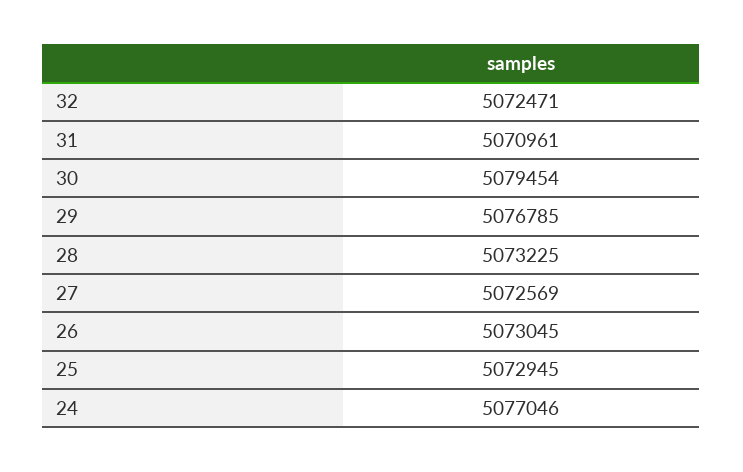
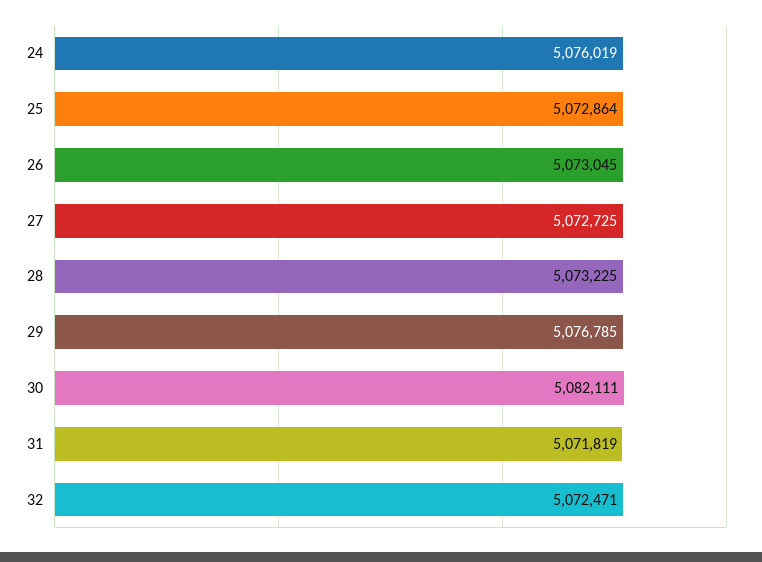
  {
    "32": 5072471,
-   "31": 5070961,
+   "31": 5071819,
-   "30": 5079454,
+   "30": 5082111,
    "29": 5076785,
    "28": 5073225,
-   "27": 5072569,
+   "27": 5072725,
    "26": 5073045,
-   "25": 5072945,
+   "25": 5072864,
-   "24": 5077046
+   "24": 5076019
  }

